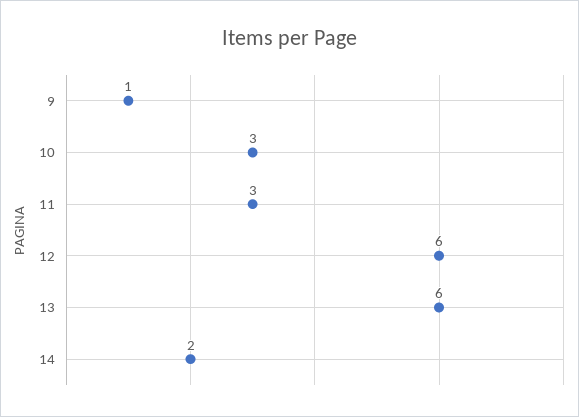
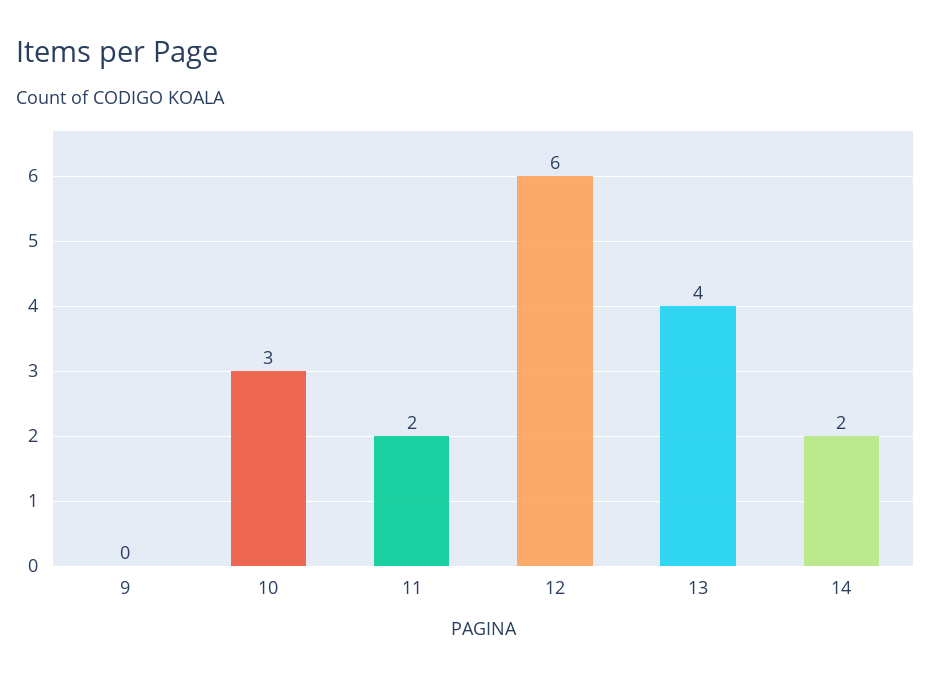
  {
-   "9": 1,
+   "9": 0,
    "10": 3,
-   "11": 3,
+   "11": 2,
    "12": 6,
-   "13": 6,
+   "13": 4,
    "14": 2
  }

